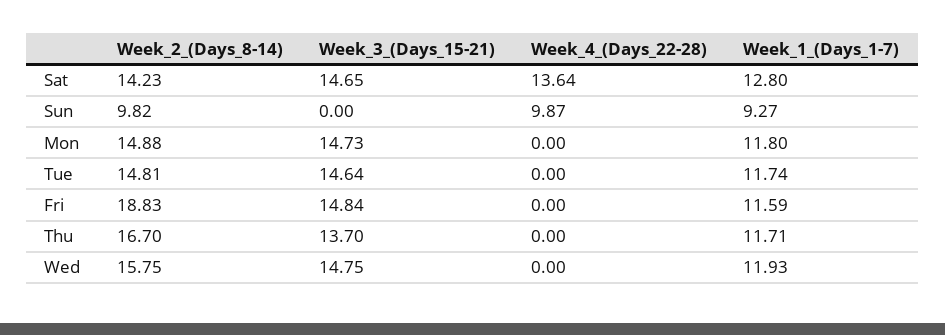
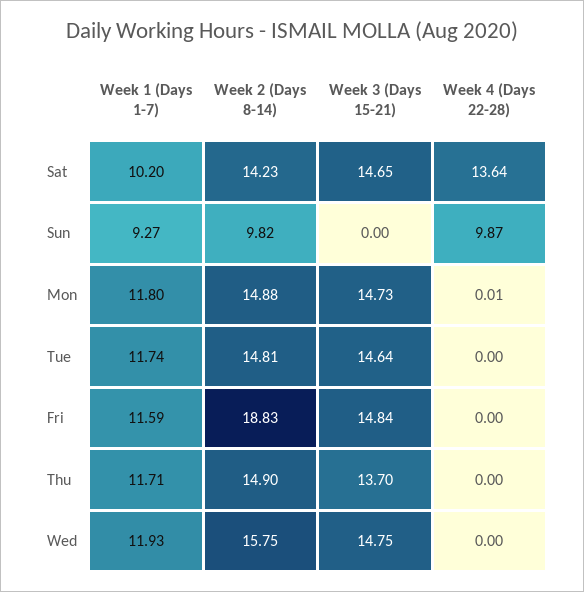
  {
    "Week_2_(Days_8-14)": {
      "Sat": 14.23,
      "Sun": 9.82,
      "Mon": 14.88,
      "Tue": 14.81,
      "Fri": 18.83,
-     "Thu": 16.7,
+     "Thu": 14.9,
      "Wed": 15.75
    },
    "Week_3_(Days_15-21)": {
      "Sat": 14.65,
      "Sun": 0,
      "Mon": 14.73,
      "Tue": 14.64,
      "Fri": 14.84,
      "Thu": 13.7,
      "Wed": 14.75
    },
    "Week_4_(Days_22-28)": {
      "Sat": 13.64,
      "Sun": 9.87,
-     "Mon": 0,
+     "Mon": 0.01,
      "Tue": 0,
      "Fri": 0,
      "Thu": 0,
      "Wed": 0
    },
    "Week_1_(Days_1-7)": {
-     "Sat": 12.8,
+     "Sat": 10.2,
      "Sun": 9.27,
      "Mon": 11.8,
      "Tue": 11.74,
      "Fri": 11.59,
      "Thu": 11.71,
      "Wed": 11.93
    }
  }

